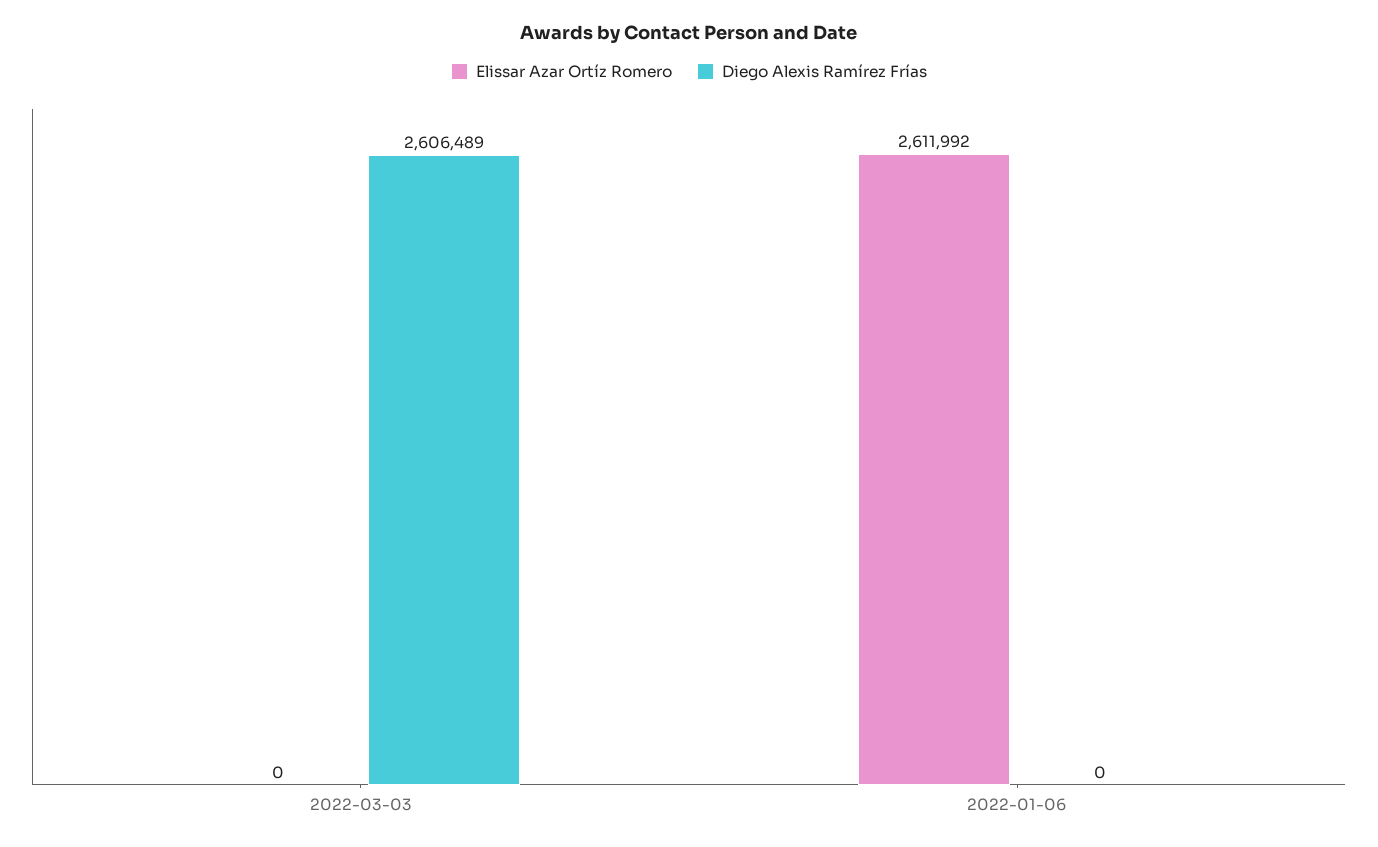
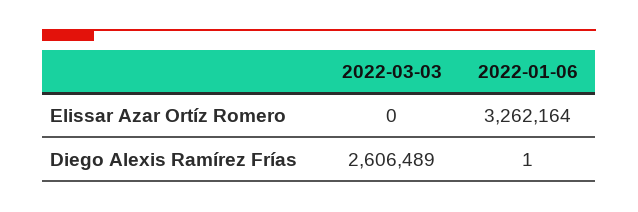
  {
    "Elissar Azar Ortíz Romero": {
      "2022-03-03": 0,
-     "2022-01-06": 2611992
+     "2022-01-06": 3262164
    },
    "Diego Alexis Ramírez Frías": {
      "2022-03-03": 2606489,
-     "2022-01-06": 0
+     "2022-01-06": 1
    }
  }

